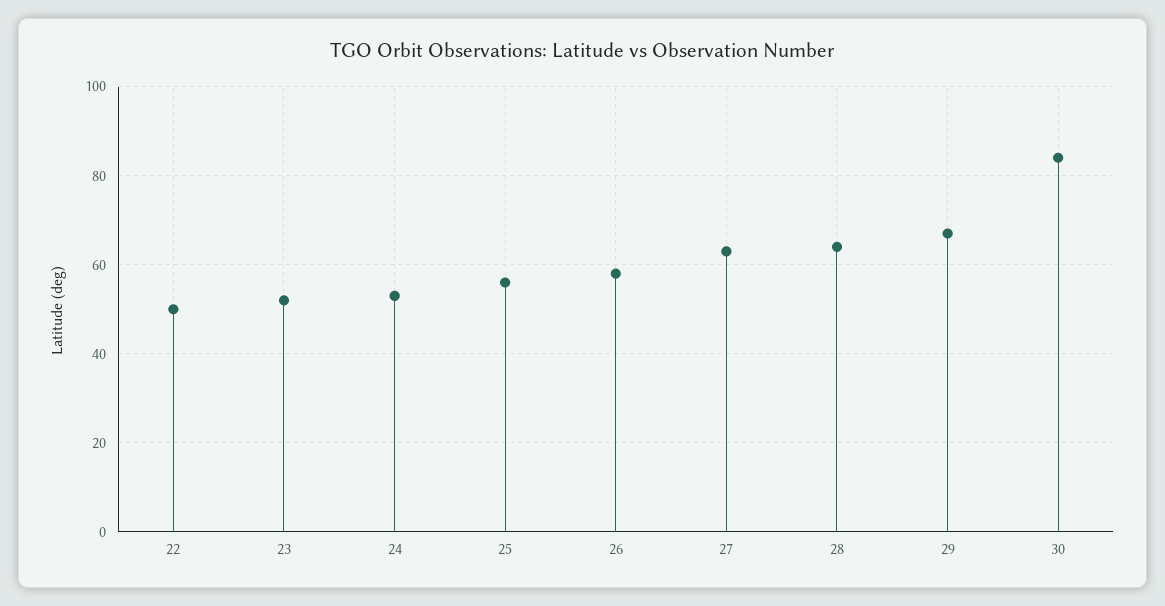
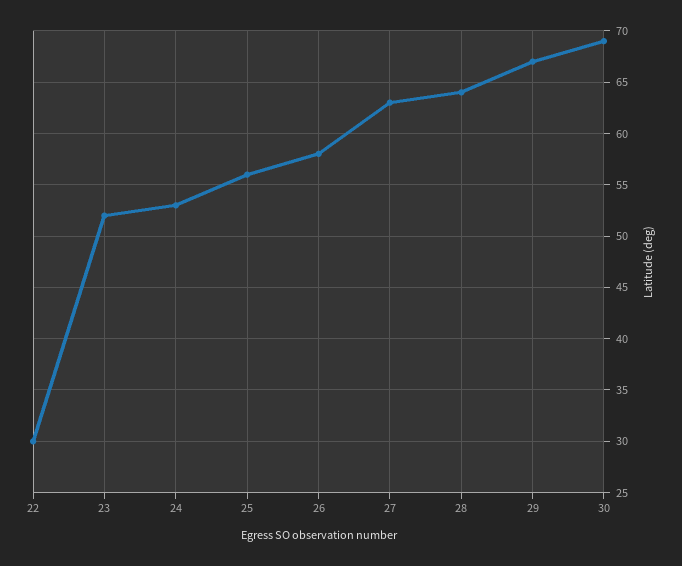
  {
-   "22": 50,
+   "22": 30,
    "23": 52,
    "24": 53,
    "25": 56,
    "26": 58,
    "27": 63,
    "28": 64,
    "29": 67,
-   "30": 85
+   "30": 69
  }

